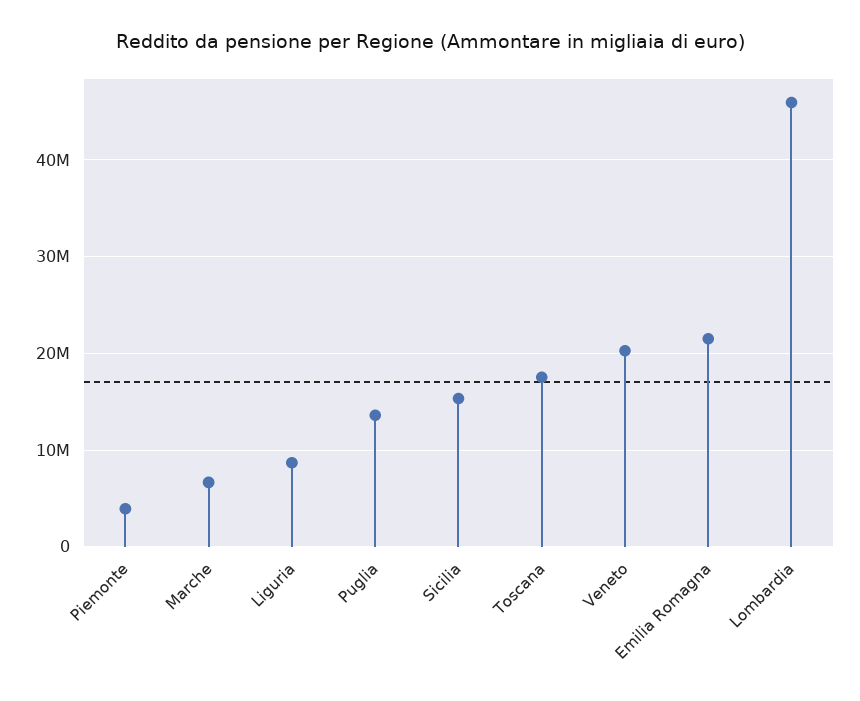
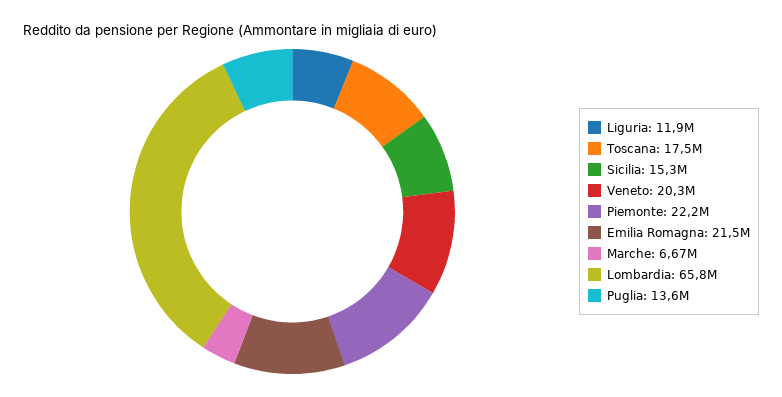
  {
-   "Piemonte": 4000000,
+   "Piemonte": 22200000,
    "Marche": 6670000,
-   "Liguria": 9000000,
+   "Liguria": 11900000,
    "Puglia": 13600000,
    "Sicilia": 15300000,
    "Toscana": 17500000,
    "Veneto": 20300000,
    "Emilia Romagna": 21500000,
-   "Lombardia": 46000000
+   "Lombardia": 65800000
  }

